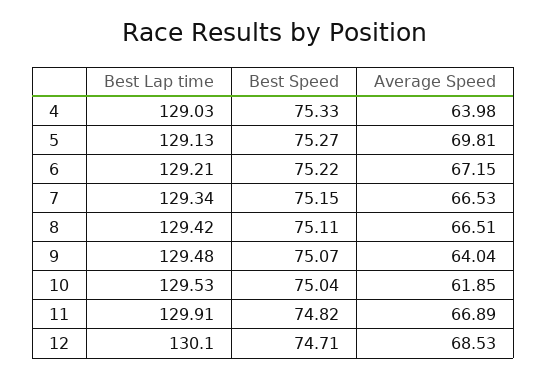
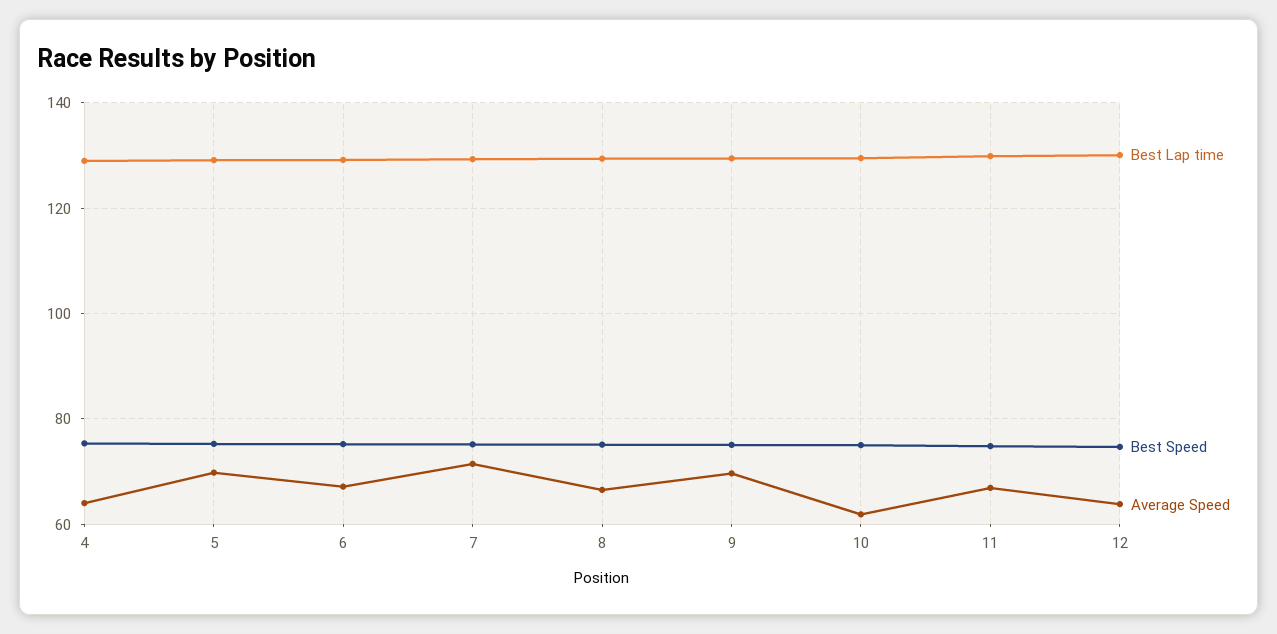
  {
    "Best Lap time": {
      "4": 129.03,
      "5": 129.13,
      "6": 129.21,
      "7": 129.34,
      "8": 129.42,
      "9": 129.48,
      "10": 129.53,
      "11": 129.91,
      "12": 130.1
    },
    "Best Speed": {
      "4": 75.33,
      "5": 75.27,
      "6": 75.22,
      "7": 75.15,
      "8": 75.11,
      "9": 75.07,
      "10": 75.04,
      "11": 74.82,
      "12": 74.71
    },
    "Average Speed": {
      "4": 63.98,
      "5": 69.81,
      "6": 67.15,
-     "7": 66.53,
+     "7": 72,
      "8": 66.51,
-     "9": 64.04,
+     "9": 70,
      "10": 61.85,
      "11": 66.89,
-     "12": 68.53
+     "12": 64
    }
  }

